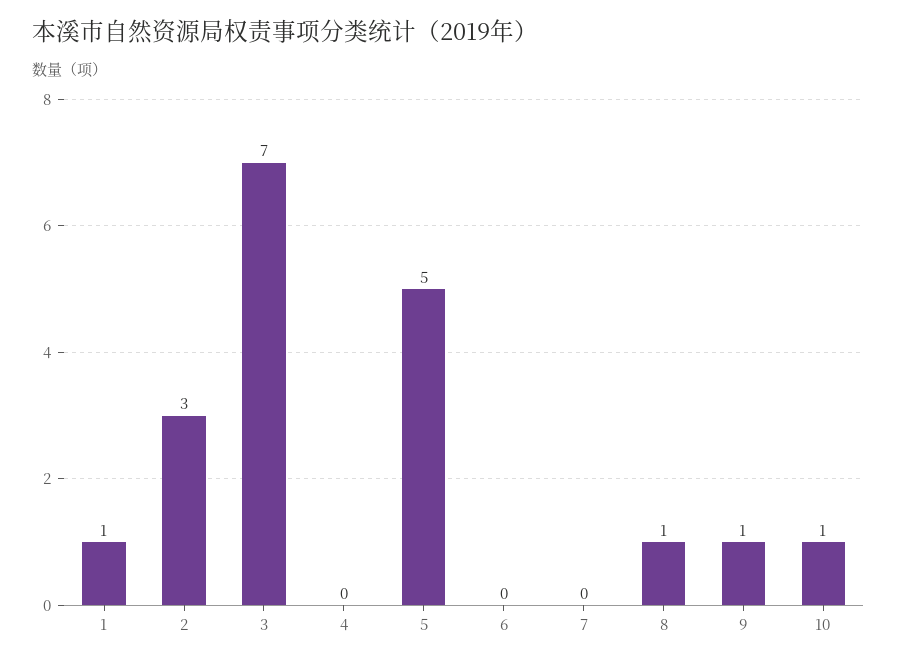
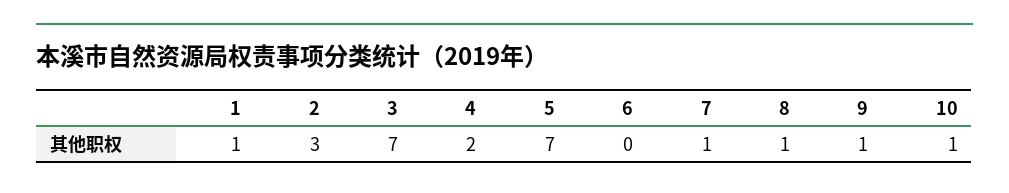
  {
    "1": 1,
    "2": 3,
    "3": 7,
-   "4": 0,
+   "4": 2,
-   "5": 5,
+   "5": 7,
    "6": 0,
-   "7": 0,
+   "7": 1,
    "8": 1,
    "9": 1,
    "10": 1
  }

